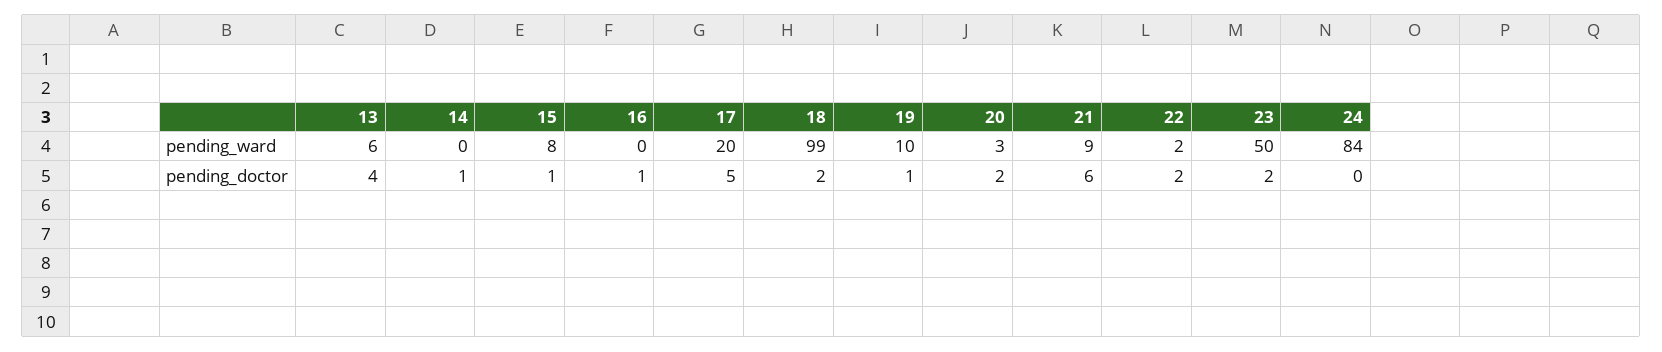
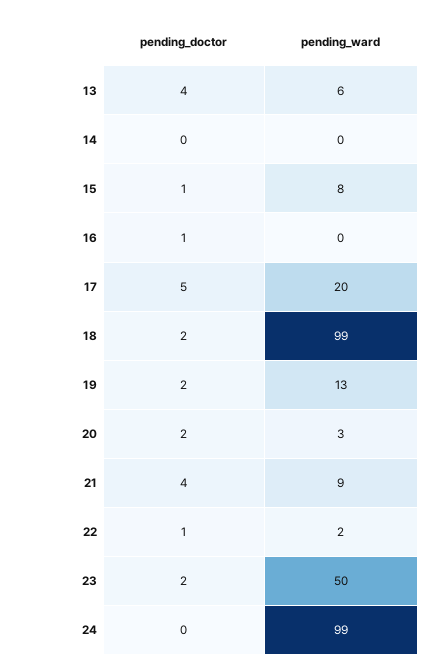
  {
    "13": {
      "pending_ward": 6,
      "pending_doctor": 4
    },
    "14": {
      "pending_ward": 0,
-     "pending_doctor": 1
+     "pending_doctor": 0
    },
    "15": {
      "pending_ward": 8,
      "pending_doctor": 1
    },
    "16": {
      "pending_ward": 0,
      "pending_doctor": 1
    },
    "17": {
      "pending_ward": 20,
      "pending_doctor": 5
    },
    "18": {
      "pending_ward": 99,
      "pending_doctor": 2
    },
    "19": {
-     "pending_ward": 10,
+     "pending_ward": 13,
-     "pending_doctor": 1
+     "pending_doctor": 2
    },
    "20": {
      "pending_ward": 3,
      "pending_doctor": 2
    },
    "21": {
      "pending_ward": 9,
-     "pending_doctor": 6
+     "pending_doctor": 4
    },
    "22": {
      "pending_ward": 2,
-     "pending_doctor": 2
+     "pending_doctor": 1
    },
    "23": {
      "pending_ward": 50,
      "pending_doctor": 2
    },
    "24": {
-     "pending_ward": 84,
+     "pending_ward": 99,
      "pending_doctor": 0
    }
  }

